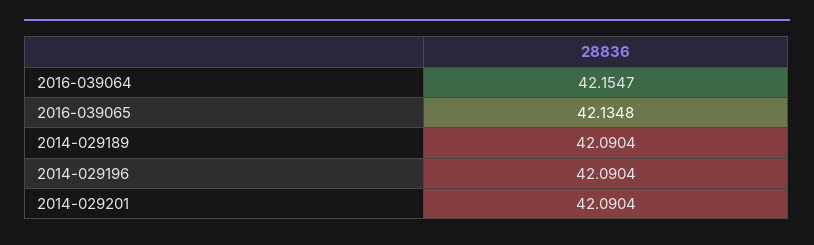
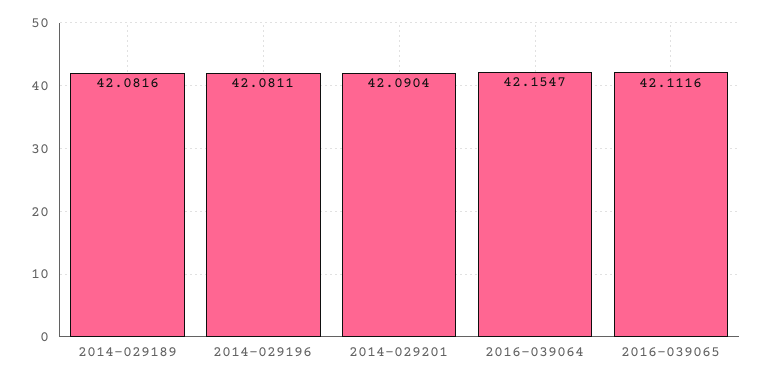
  {
    "2016-039064": 42.1547,
-   "2016-039065": 42.1348,
+   "2016-039065": 42.1116,
-   "2014-029189": 42.0904,
+   "2014-029189": 42.0816,
-   "2014-029196": 42.0904,
+   "2014-029196": 42.0811,
    "2014-029201": 42.0904
  }

